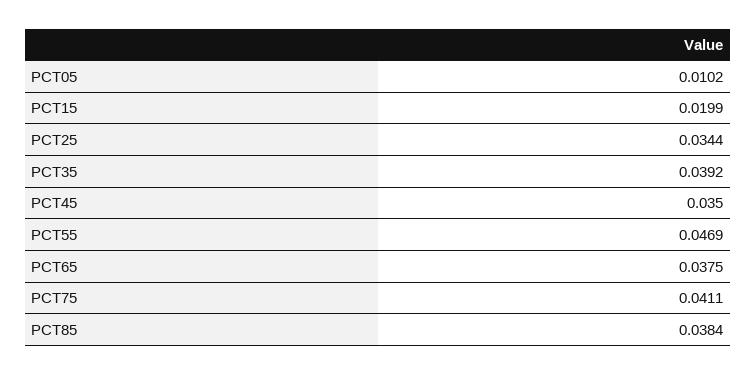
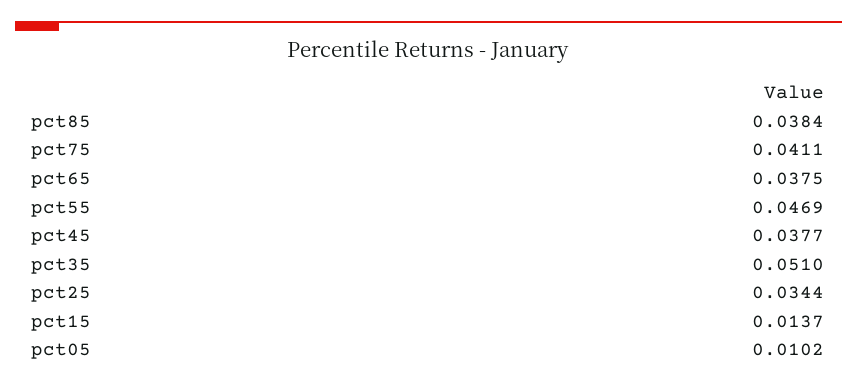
  {
    "PCT05": 0.0102,
-   "PCT15": 0.0199,
+   "PCT15": 0.0137,
    "PCT25": 0.0344,
-   "PCT35": 0.0392,
+   "PCT35": 0.051,
-   "PCT45": 0.035,
+   "PCT45": 0.0377,
    "PCT55": 0.0469,
    "PCT65": 0.0375,
    "PCT75": 0.0411,
    "PCT85": 0.0384
  }

